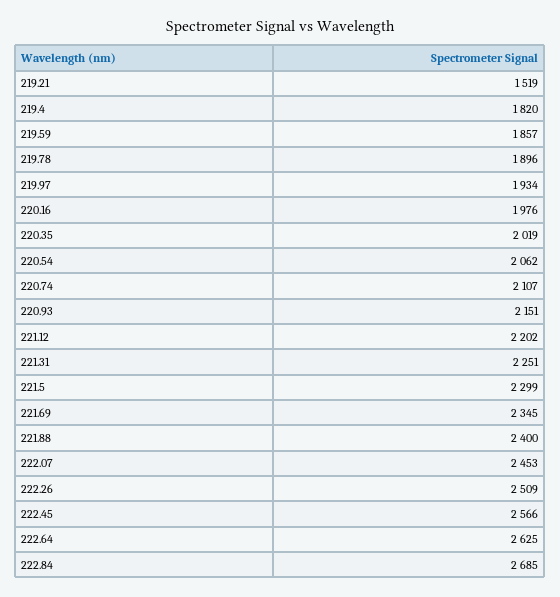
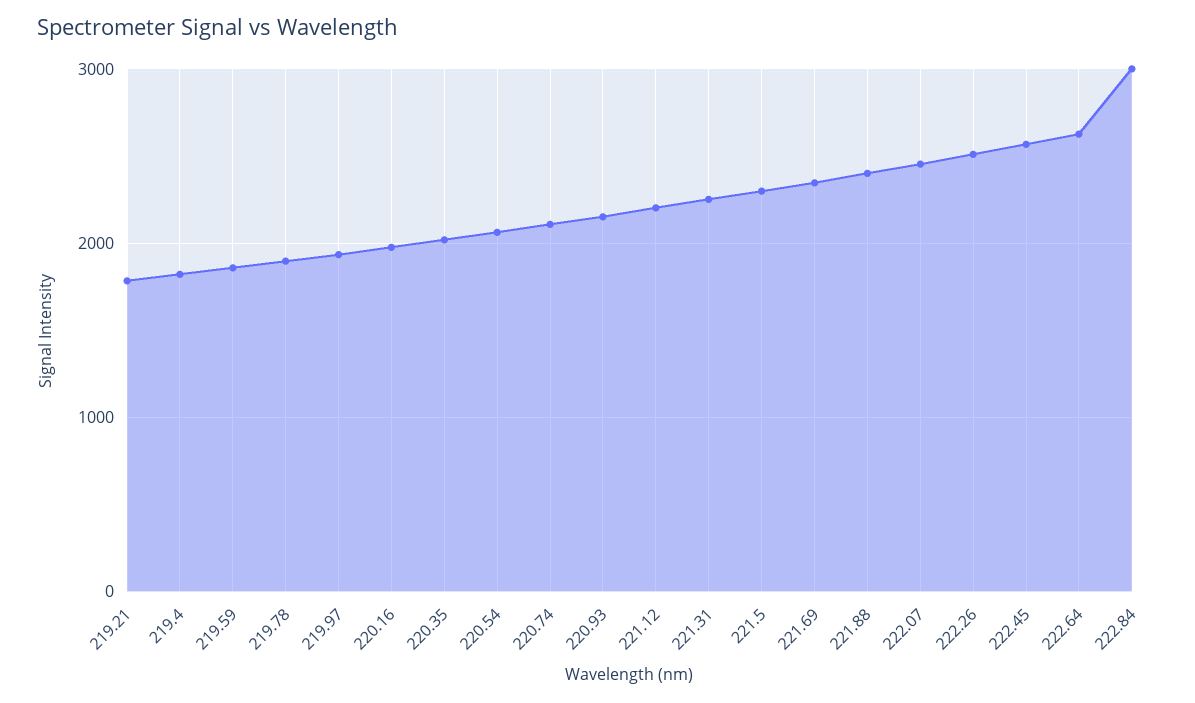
  {
-   "219.21": 1519,
+   "219.21": 1800,
    "219.4": 1820,
    "219.59": 1857,
    "219.78": 1896,
    "219.97": 1934,
    "220.16": 1976,
    "220.35": 2019,
    "220.54": 2062,
    "220.74": 2107,
    "220.93": 2151,
    "221.12": 2202,
    "221.31": 2251,
    "221.5": 2299,
    "221.69": 2345,
    "221.88": 2400,
    "222.07": 2453,
    "222.26": 2509,
    "222.45": 2566,
    "222.64": 2625,
-   "222.84": 2685
+   "222.84": 3000
  }

